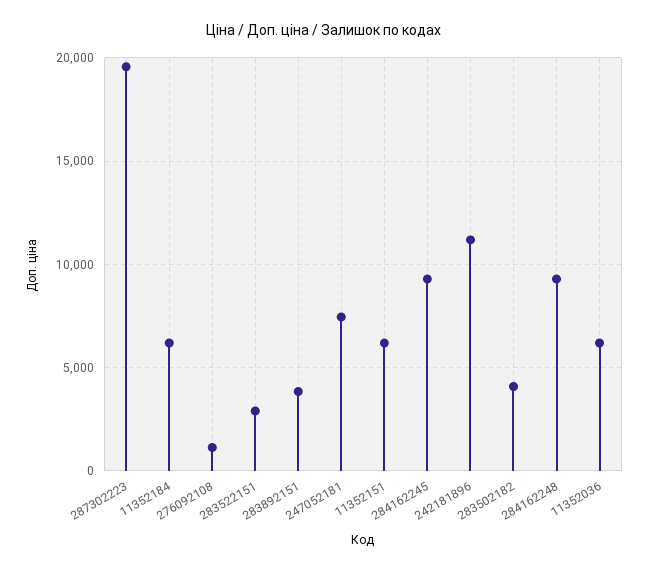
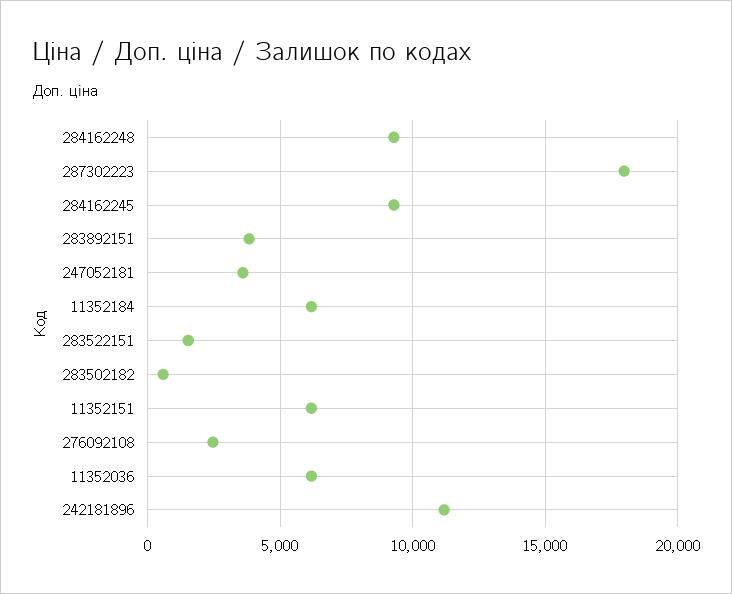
  {
-   "287302223": 19500,
+   "287302223": 18000,
    "11352184": 6000,
-   "276092108": 1000,
+   "276092108": 2500,
-   "283522151": 3000,
+   "283522151": 1500,
    "283892151": 4000,
-   "247052181": 7500,
+   "247052181": 3500,
    "11352151": 6000,
    "284162245": 9500,
    "242181896": 11000,
-   "283502182": 4000,
+   "283502182": 500,
    "284162248": 9500,
    "11352036": 6000
  }

